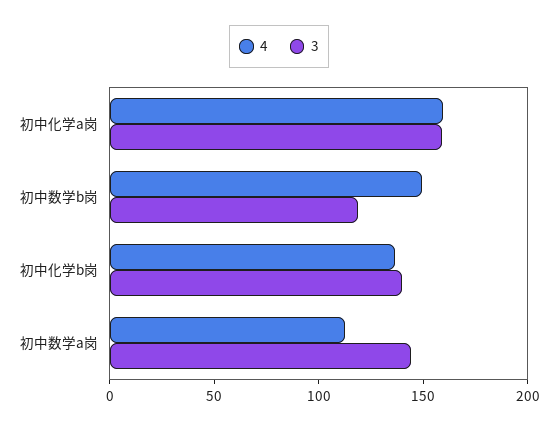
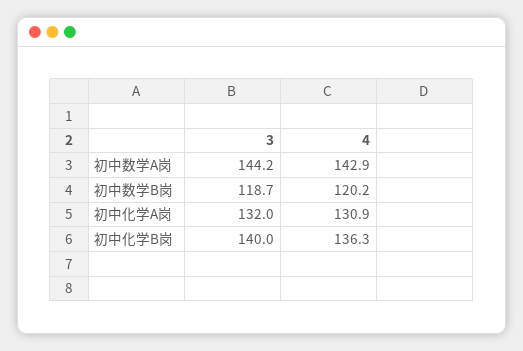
  {
    "4": {
-     "初中化学a岗": 160,
+     "初中化学a岗": 130.9,
-     "初中数学b岗": 150,
+     "初中数学b岗": 120.2,
      "初中化学b岗": 136.3,
-     "初中数学a岗": 110
+     "初中数学a岗": 142.9
    },
    "3": {
-     "初中化学a岗": 160,
+     "初中化学a岗": 132,
      "初中数学b岗": 118.7,
      "初中化学b岗": 140,
      "初中数学a岗": 144.2
    }
  }

